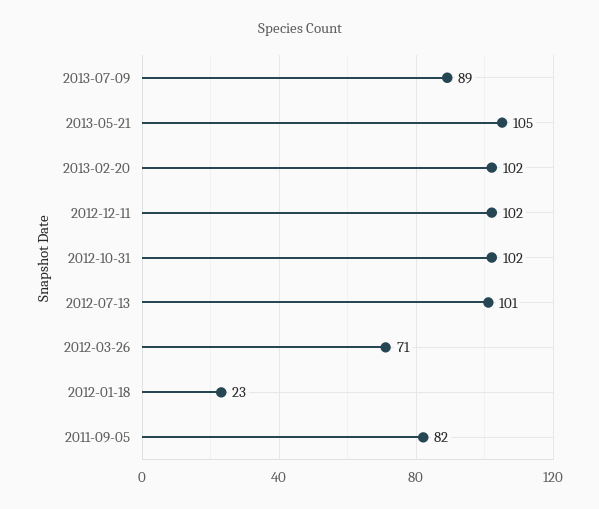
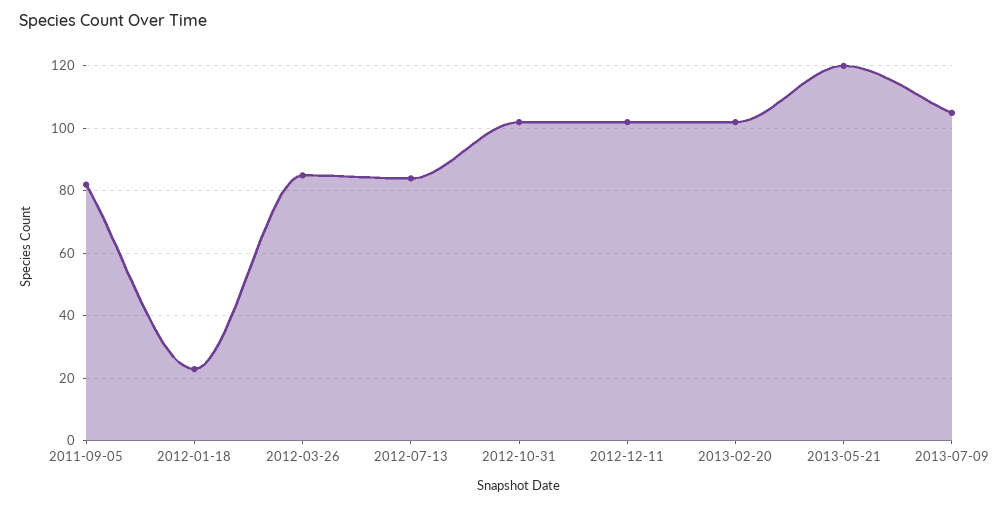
  {
-   "2013-07-09": 89,
+   "2013-07-09": 105,
-   "2013-05-21": 105,
+   "2013-05-21": 120,
    "2013-02-20": 102,
    "2012-12-11": 102,
    "2012-10-31": 102,
-   "2012-07-13": 101,
+   "2012-07-13": 85,
-   "2012-03-26": 71,
+   "2012-03-26": 85,
    "2012-01-18": 23,
    "2011-09-05": 82
  }

